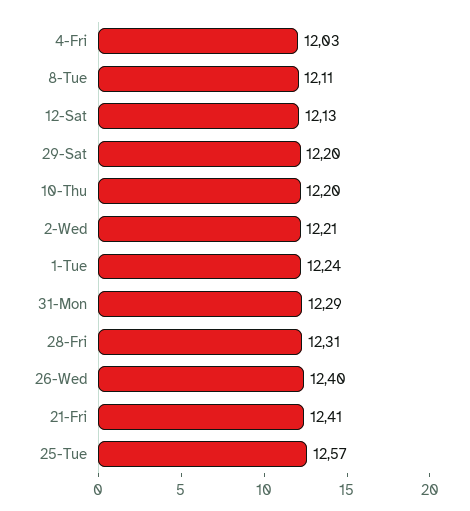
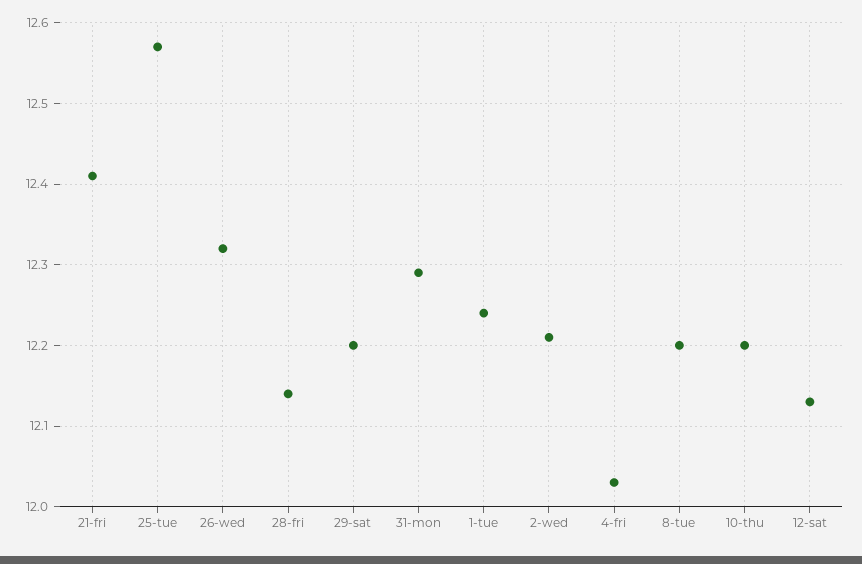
  {
    "4-Fri": 12.03,
-   "8-Tue": 12.11,
+   "8-Tue": 12.2,
    "12-Sat": 12.13,
    "29-Sat": 12.2,
    "10-Thu": 12.2,
    "2-Wed": 12.21,
    "1-Tue": 12.24,
    "31-Mon": 12.29,
-   "28-Fri": 12.31,
+   "28-Fri": 12.14,
-   "26-Wed": 12.4,
+   "26-Wed": 12.32,
    "21-Fri": 12.41,
    "25-Tue": 12.57
  }

